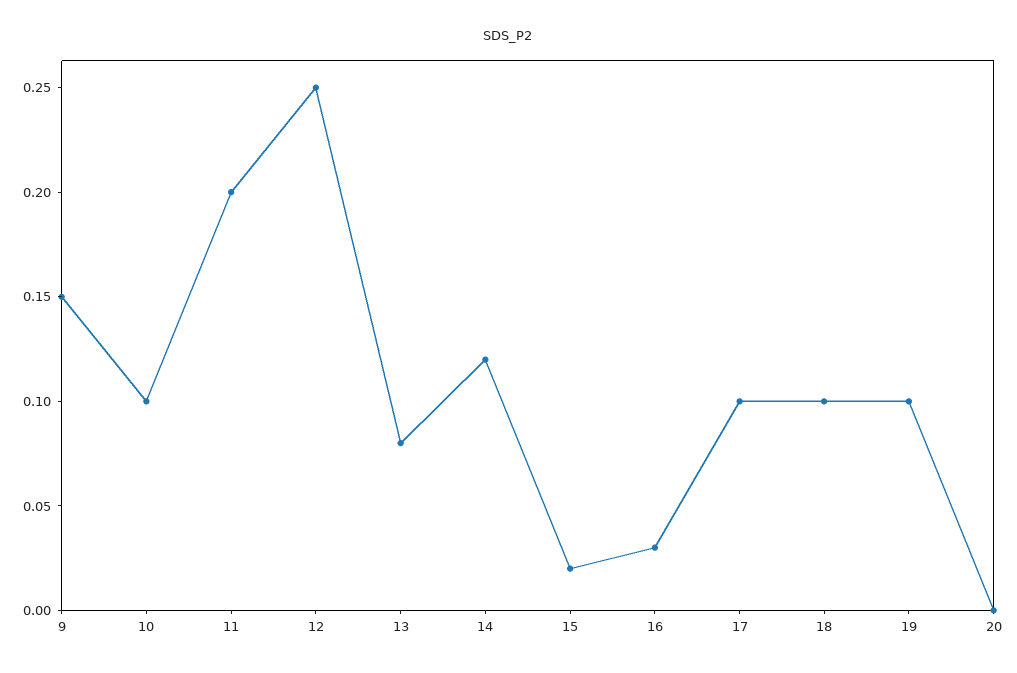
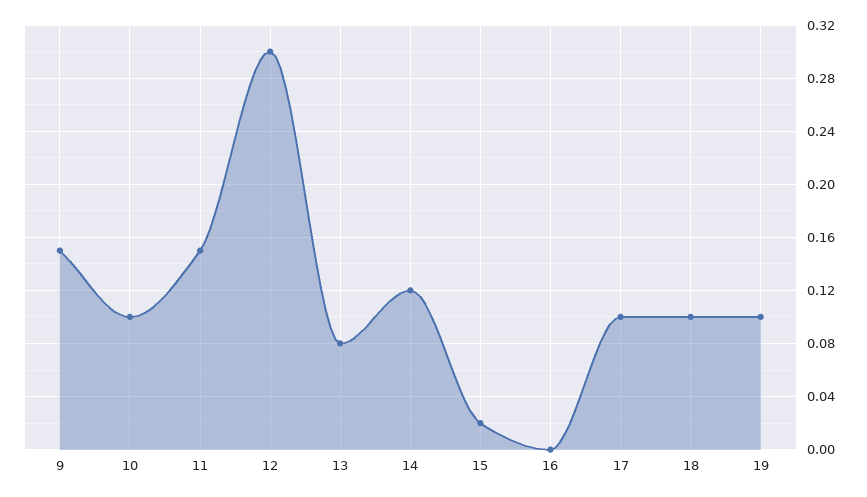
  {
    "9": 0.15,
    "10": 0.1,
-   "11": 0.2,
+   "11": 0.15,
-   "12": 0.25,
+   "12": 0.3,
    "13": 0.08,
    "14": 0.12,
    "15": 0.02,
-   "16": 0.03,
+   "16": 0,
    "17": 0.1,
    "18": 0.1,
-   "19": 0.1,
+   "19": 0.1
-   "20": 0
  }

